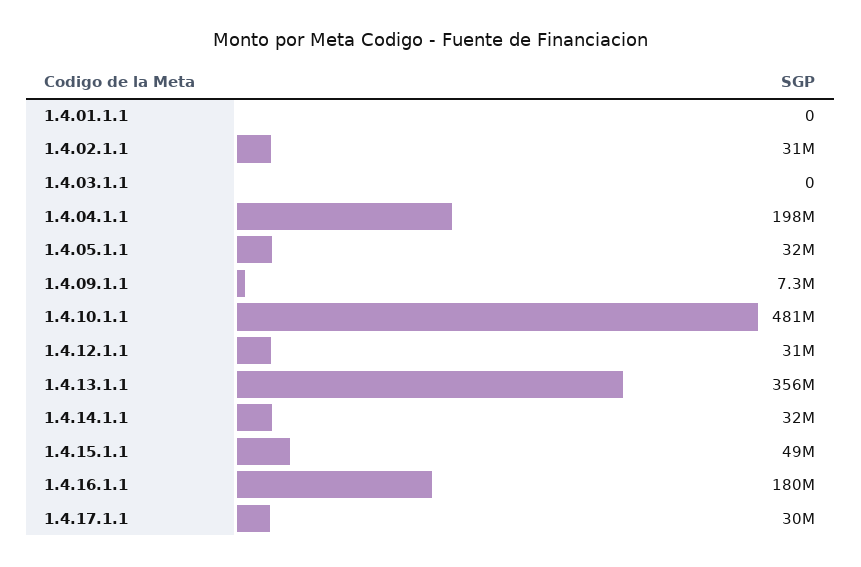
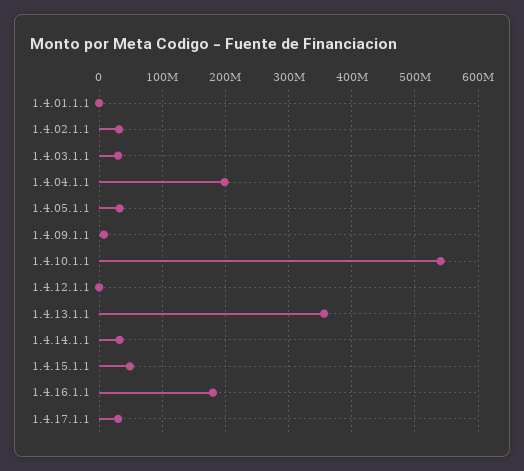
  {
    "1.4.01.1.1": 0,
    "1.4.02.1.1": 31000000,
-   "1.4.03.1.1": 0,
+   "1.4.03.1.1": 30000000,
    "1.4.04.1.1": 198000000,
    "1.4.05.1.1": 32000000,
    "1.4.09.1.1": 7300000,
-   "1.4.10.1.1": 481000000,
+   "1.4.10.1.1": 540000000,
-   "1.4.12.1.1": 31000000,
+   "1.4.12.1.1": 0,
    "1.4.13.1.1": 356000000,
    "1.4.14.1.1": 32000000,
    "1.4.15.1.1": 49000000,
    "1.4.16.1.1": 180000000,
    "1.4.17.1.1": 30000000
  }

